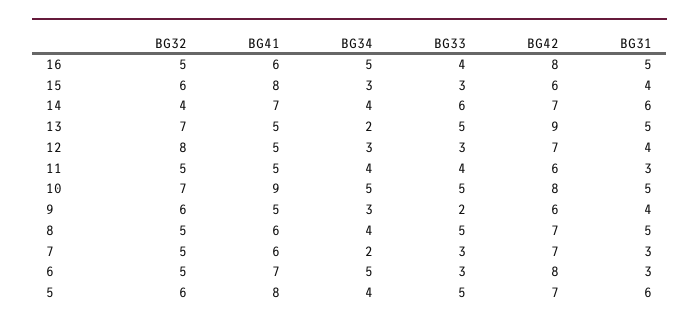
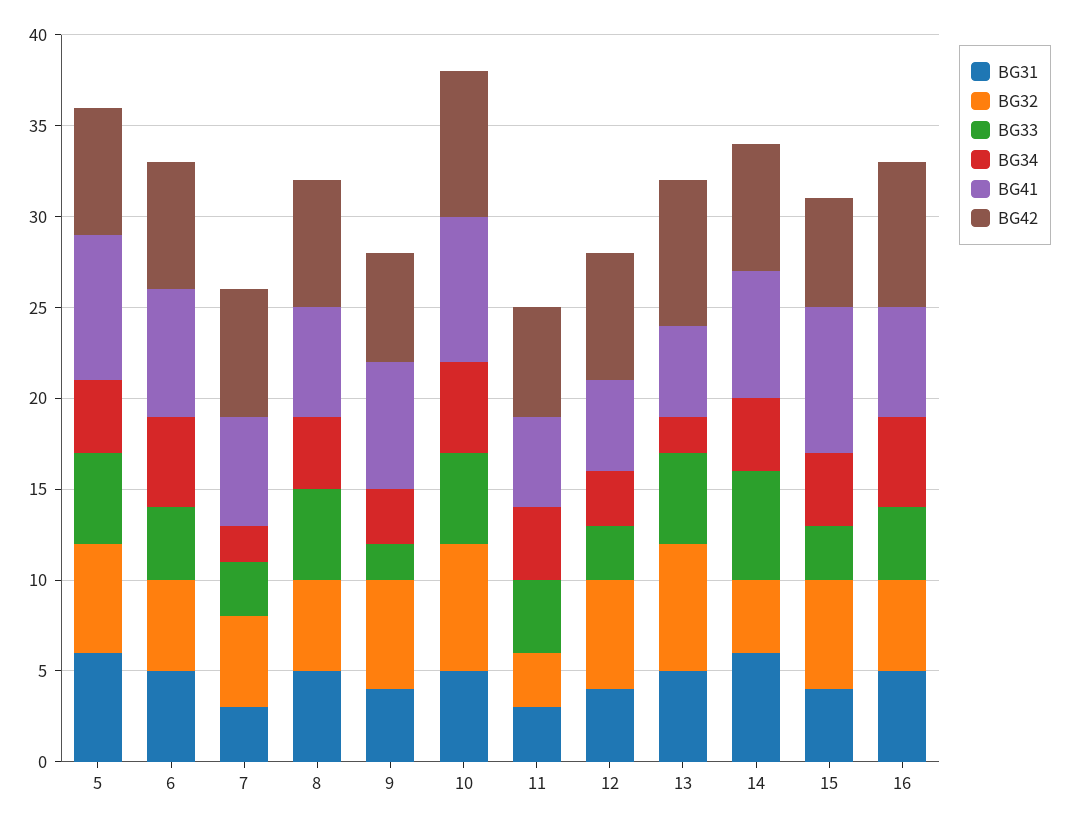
  {
    "BG32": {
      "16": 5,
      "15": 6,
      "14": 4,
      "13": 7,
-     "12": 8,
+     "12": 6,
-     "11": 5,
+     "11": 3,
      "10": 7,
      "9": 6,
      "8": 5,
      "7": 5,
      "6": 5,
      "5": 6
    },
    "BG41": {
      "16": 6,
      "15": 8,
      "14": 7,
      "13": 5,
      "12": 5,
      "11": 5,
-     "10": 9,
+     "10": 8,
-     "9": 5,
+     "9": 7,
      "8": 6,
      "7": 6,
      "6": 7,
      "5": 8
    },
    "BG34": {
      "16": 5,
-     "15": 3,
+     "15": 4,
      "14": 4,
      "13": 2,
      "12": 3,
      "11": 4,
      "10": 5,
      "9": 3,
      "8": 4,
      "7": 2,
      "6": 5,
      "5": 4
    },
    "BG33": {
      "16": 4,
      "15": 3,
      "14": 6,
      "13": 5,
      "12": 3,
      "11": 4,
      "10": 5,
      "9": 2,
      "8": 5,
      "7": 3,
-     "6": 3,
+     "6": 4,
      "5": 5
    },
    "BG42": {
      "16": 8,
      "15": 6,
      "14": 7,
-     "13": 9,
+     "13": 8,
      "12": 7,
      "11": 6,
      "10": 8,
      "9": 6,
      "8": 7,
      "7": 7,
-     "6": 8,
+     "6": 7,
      "5": 7
    },
    "BG31": {
      "16": 5,
      "15": 4,
      "14": 6,
      "13": 5,
      "12": 4,
      "11": 3,
      "10": 5,
      "9": 4,
      "8": 5,
      "7": 3,
-     "6": 3,
+     "6": 5,
      "5": 6
    }
  }

